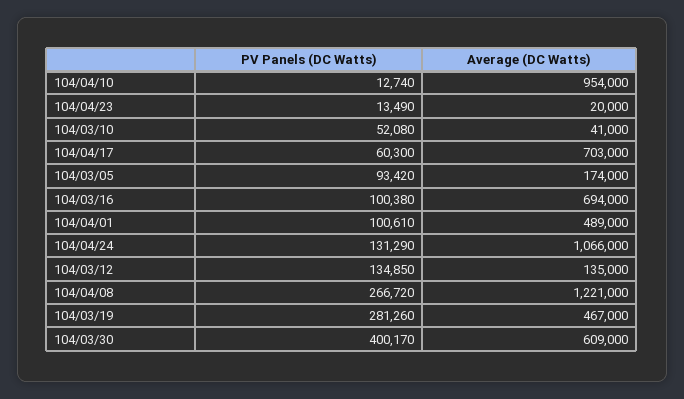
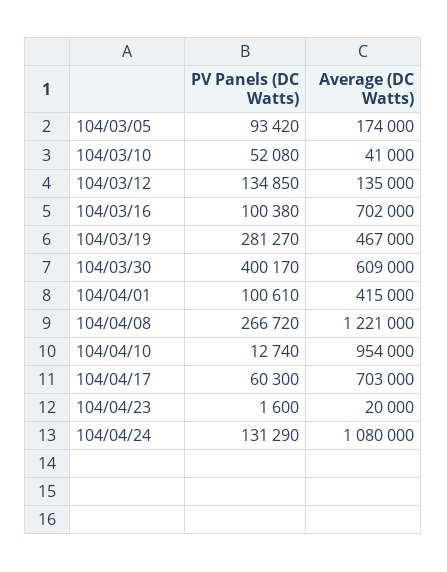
  {
    "PV Panels (DC Watts)": {
      "104/04/10": 12740,
-     "104/04/23": 13490,
+     "104/04/23": 1600,
      "104/03/10": 52080,
      "104/04/17": 60300,
      "104/03/05": 93420,
      "104/03/16": 100380,
      "104/04/01": 100610,
      "104/04/24": 131290,
      "104/03/12": 134850,
      "104/04/08": 266720,
-     "104/03/19": 281260,
+     "104/03/19": 281270,
      "104/03/30": 400170
    },
    "Average (DC Watts)": {
      "104/04/10": 954000,
      "104/04/23": 20000,
      "104/03/10": 41000,
      "104/04/17": 703000,
      "104/03/05": 174000,
-     "104/03/16": 694000,
+     "104/03/16": 702000,
-     "104/04/01": 489000,
+     "104/04/01": 415000,
-     "104/04/24": 1066000,
+     "104/04/24": 1080000,
      "104/03/12": 135000,
      "104/04/08": 1221000,
      "104/03/19": 467000,
      "104/03/30": 609000
    }
  }

